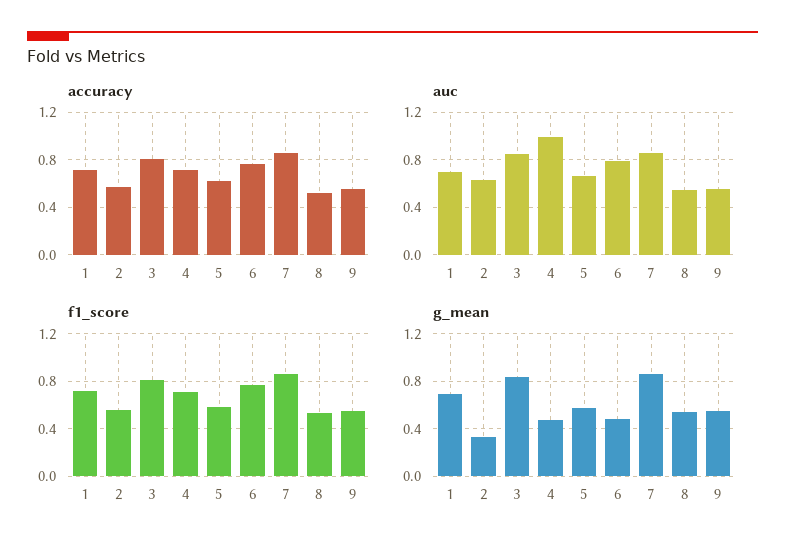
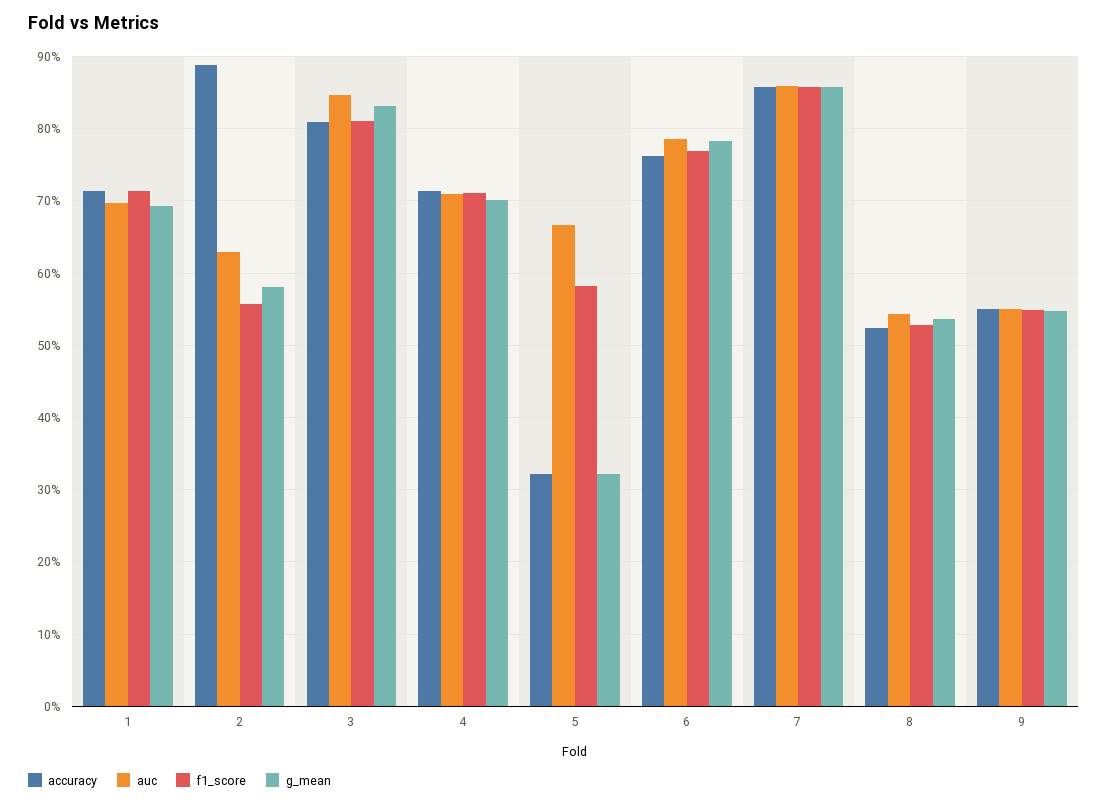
  {
    "accuracy": {
      "1": 0.71,
-     "2": 0.6,
+     "2": 0.89,
      "3": 0.81,
      "4": 0.71,
-     "5": 0.6,
+     "5": 0.32,
      "6": 0.76,
      "7": 0.86,
      "8": 0.52,
      "9": 0.55
    },
    "auc": {
      "1": 0.7,
      "2": 0.63,
      "3": 0.85,
-     "4": 1,
+     "4": 0.71,
      "5": 0.67,
      "6": 0.79,
      "7": 0.86,
      "8": 0.54,
      "9": 0.55
    },
    "f1_score": {
      "1": 0.71,
      "2": 0.56,
      "3": 0.81,
      "4": 0.71,
      "5": 0.58,
      "6": 0.77,
      "7": 0.86,
      "8": 0.53,
      "9": 0.55
    },
    "g_mean": {
      "1": 0.69,
-     "2": 0.3,
+     "2": 0.58,
      "3": 0.83,
-     "4": 0.5,
+     "4": 0.7,
-     "5": 0.6,
+     "5": 0.32,
-     "6": 0.5,
+     "6": 0.78,
      "7": 0.86,
      "8": 0.54,
      "9": 0.55
    }
  }

